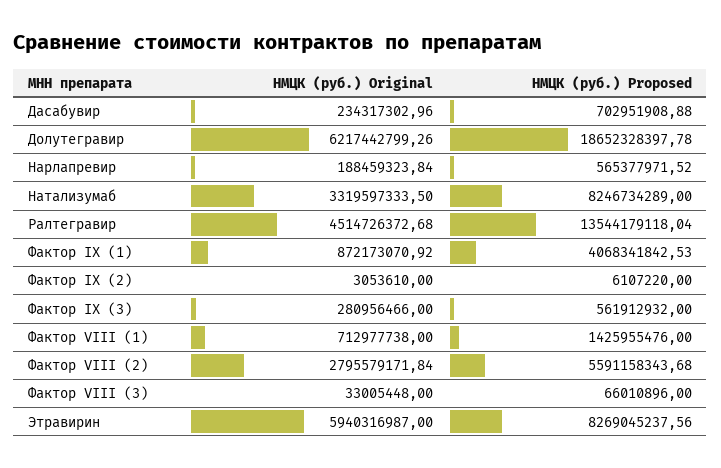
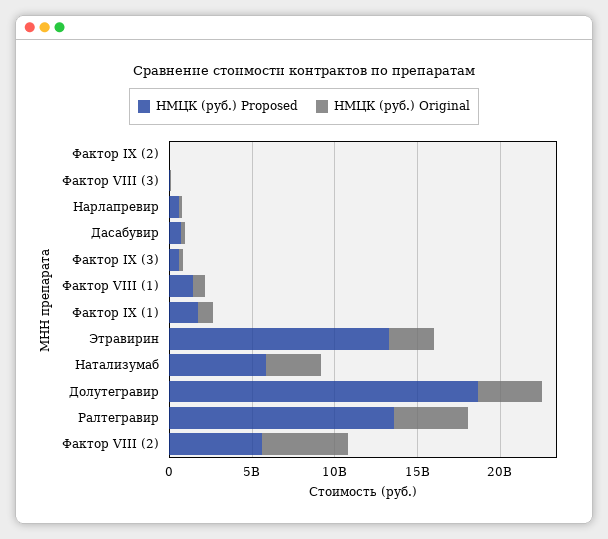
  {
    "НМЦК (руб.) Original": {
      "Дасабувир": 234317302.96,
-     "Долутегравир": 6217442799.26,
+     "Долутегравир": 4000000000,
      "Нарлапревир": 188459323.84,
      "Натализумаб": 3319597333.5,
      "Ралтегравир": 4514726372.68,
      "Фактор IX (1)": 872173070.92,
      "Фактор IX (2)": 3053610,
      "Фактор IX (3)": 280956466,
      "Фактор VIII (1)": 712977738,
-     "Фактор VIII (2)": 2795579171.84,
+     "Фактор VIII (2)": 5000000000,
      "Фактор VIII (3)": 33005448,
-     "Этравирин": 5940316987
+     "Этравирин": 3000000000
    },
    "НМЦК (руб.) Proposed": {
      "Дасабувир": 702951908.88,
      "Долутегравир": 18652328397.78,
      "Нарлапревир": 565377971.52,
-     "Натализумаб": 8246734289,
+     "Натализумаб": 6000000000,
      "Ралтегравир": 13544179118.04,
-     "Фактор IX (1)": 4068341842.53,
+     "Фактор IX (1)": 2000000000,
      "Фактор IX (2)": 6107220,
      "Фактор IX (3)": 561912932,
      "Фактор VIII (1)": 1425955476,
      "Фактор VIII (2)": 5591158343.68,
      "Фактор VIII (3)": 66010896,
-     "Этравирин": 8269045237.56
+     "Этравирин": 13000000000
    }
  }

